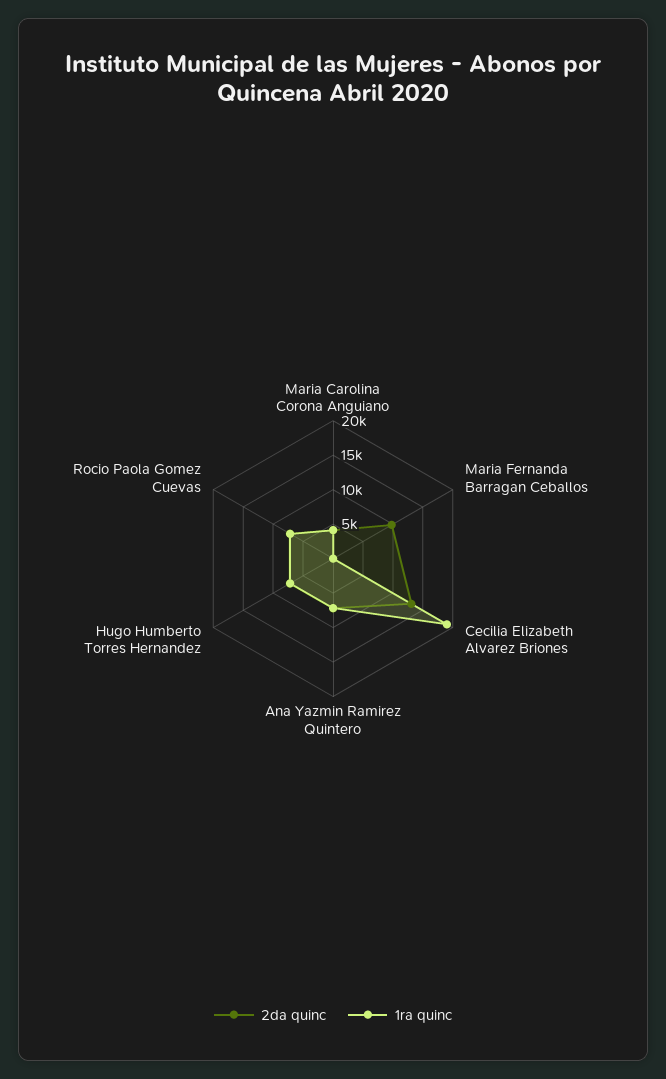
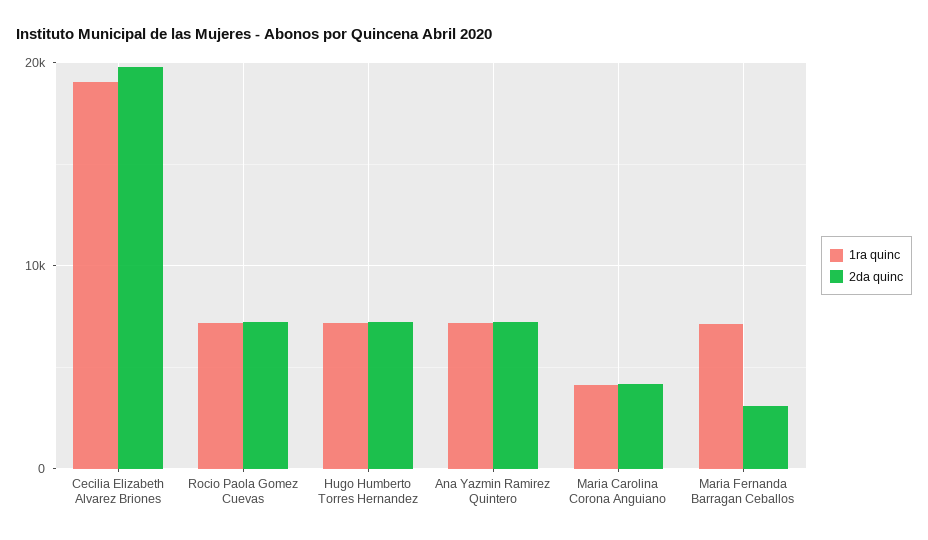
  {
    "2da quinc": {
      "Maria Carolina Corona Anguiano": 4000,
-     "Maria Fernanda Barragan Ceballos": 10000,
+     "Maria Fernanda Barragan Ceballos": 3000,
-     "Cecilia Elizabeth Alvarez Briones": 12500,
+     "Cecilia Elizabeth Alvarez Briones": 20000,
      "Ana Yazmin Ramirez Quintero": 7000,
      "Hugo Humberto Torres Hernandez": 7000,
      "Rocio Paola Gomez Cuevas": 7000
    },
    "1ra quinc": {
      "Maria Carolina Corona Anguiano": 4000,
-     "Maria Fernanda Barragan Ceballos": 0,
+     "Maria Fernanda Barragan Ceballos": 7000,
      "Cecilia Elizabeth Alvarez Briones": 19000,
      "Ana Yazmin Ramirez Quintero": 7000,
      "Hugo Humberto Torres Hernandez": 7000,
      "Rocio Paola Gomez Cuevas": 7000
    }
  }

